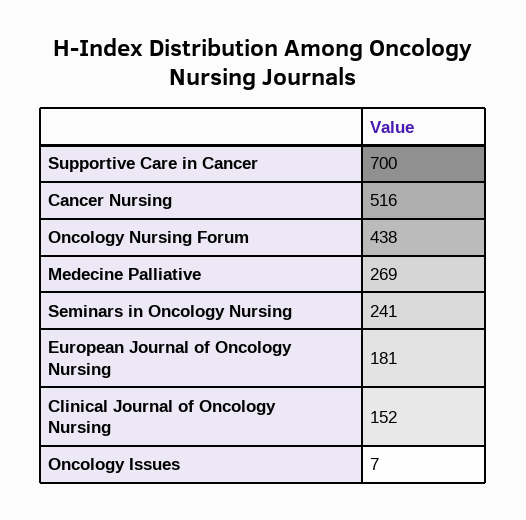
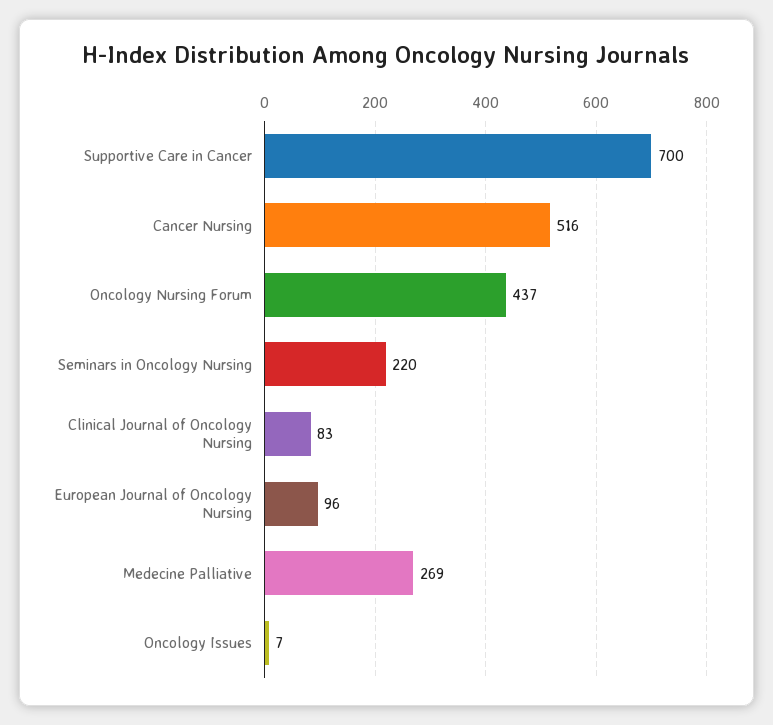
  {
    "Supportive Care in Cancer": 700,
    "Cancer Nursing": 516,
-   "Oncology Nursing Forum": 438,
+   "Oncology Nursing Forum": 437,
    "Medecine Palliative": 269,
-   "Seminars in Oncology Nursing": 241,
+   "Seminars in Oncology Nursing": 220,
-   "European Journal of Oncology Nursing": 181,
+   "European Journal of Oncology Nursing": 96,
-   "Clinical Journal of Oncology Nursing": 152,
+   "Clinical Journal of Oncology Nursing": 83,
    "Oncology Issues": 7
  }

